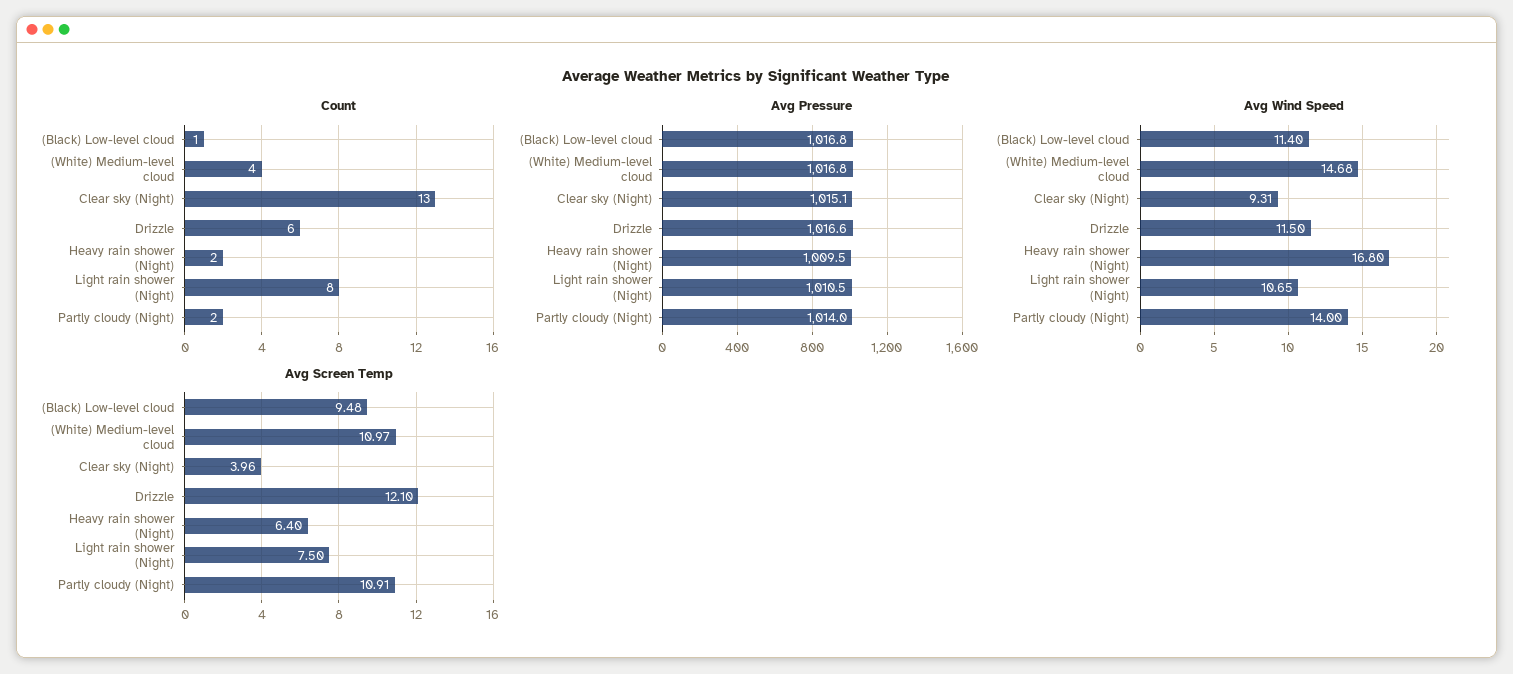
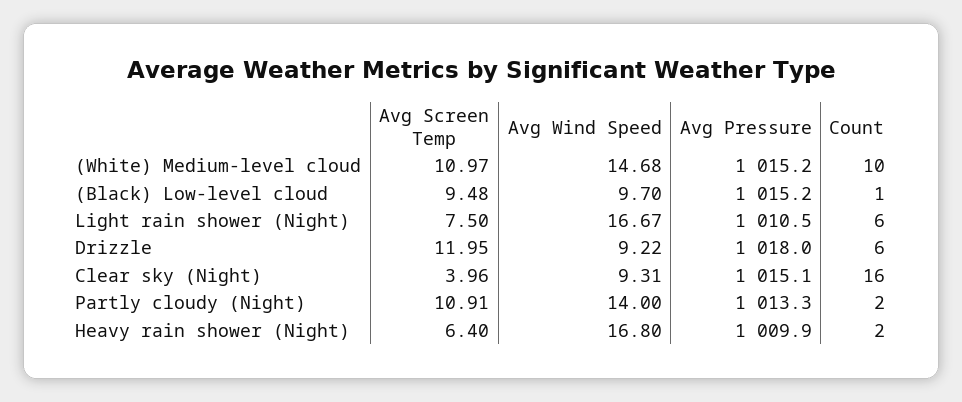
  {
    "Count": {
      "(Black) Low-level cloud": 1,
-     "(White) Medium-level cloud": 4,
+     "(White) Medium-level cloud": 10,
-     "Clear sky (Night)": 13,
+     "Clear sky (Night)": 16,
      "Drizzle": 6,
      "Heavy rain shower (Night)": 2,
-     "Light rain shower (Night)": 8,
+     "Light rain shower (Night)": 6,
      "Partly cloudy (Night)": 2
    },
    "Avg Pressure": {
-     "(Black) Low-level cloud": 1016.8,
+     "(Black) Low-level cloud": 1015.2,
-     "(White) Medium-level cloud": 1016.8,
+     "(White) Medium-level cloud": 1015.2,
      "Clear sky (Night)": 1015.1,
-     "Drizzle": 1016.6,
+     "Drizzle": 1018,
-     "Heavy rain shower (Night)": 1009.5,
+     "Heavy rain shower (Night)": 1009.9,
      "Light rain shower (Night)": 1010.5,
-     "Partly cloudy (Night)": 1014
+     "Partly cloudy (Night)": 1013.3
    },
    "Avg Wind Speed": {
-     "(Black) Low-level cloud": 11.4,
+     "(Black) Low-level cloud": 9.7,
      "(White) Medium-level cloud": 14.68,
      "Clear sky (Night)": 9.31,
-     "Drizzle": 11.5,
+     "Drizzle": 9.22,
      "Heavy rain shower (Night)": 16.8,
-     "Light rain shower (Night)": 10.65,
+     "Light rain shower (Night)": 16.67,
      "Partly cloudy (Night)": 14
    },
    "Avg Screen Temp": {
      "(Black) Low-level cloud": 9.48,
      "(White) Medium-level cloud": 10.97,
      "Clear sky (Night)": 3.96,
-     "Drizzle": 12.1,
+     "Drizzle": 11.95,
      "Heavy rain shower (Night)": 6.4,
      "Light rain shower (Night)": 7.5,
      "Partly cloudy (Night)": 10.91
    }
  }

